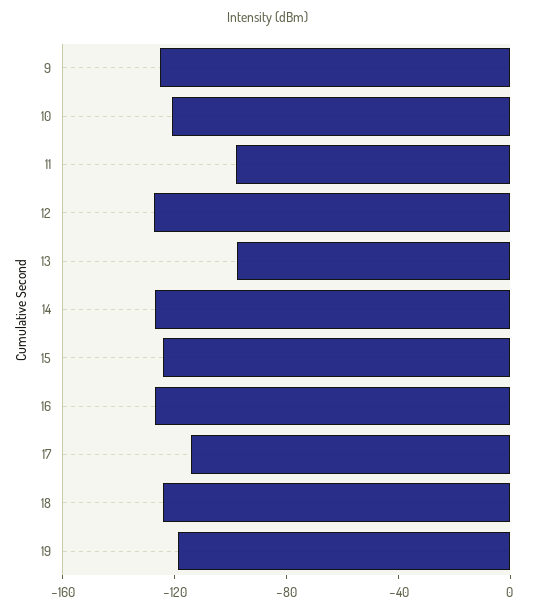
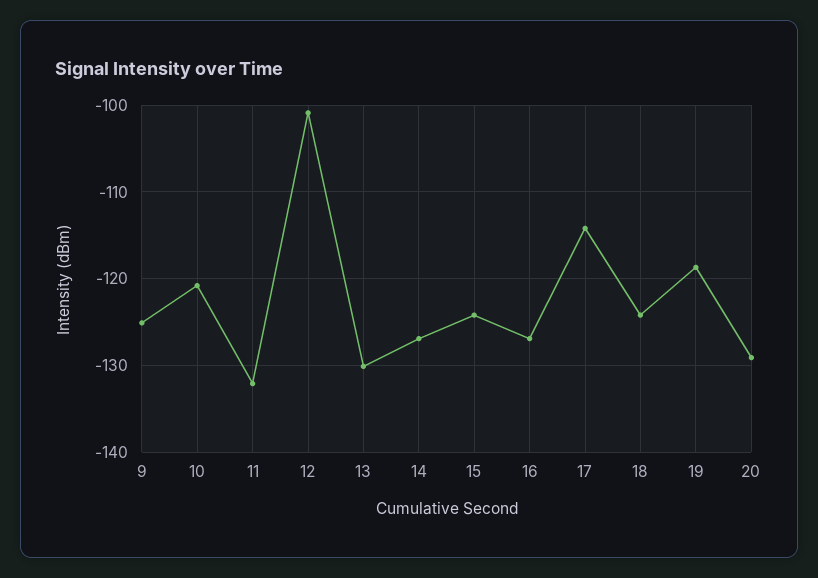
  {
    "9": -125,
    "10": -121,
-   "11": -100,
+   "11": -132,
-   "12": -130,
+   "12": -101,
-   "13": -100,
+   "13": -130,
    "14": -127,
    "15": -124,
    "16": -127,
    "17": -114,
    "18": -124,
-   "19": -119
+   "19": -119,
+   "20": -129
  }

